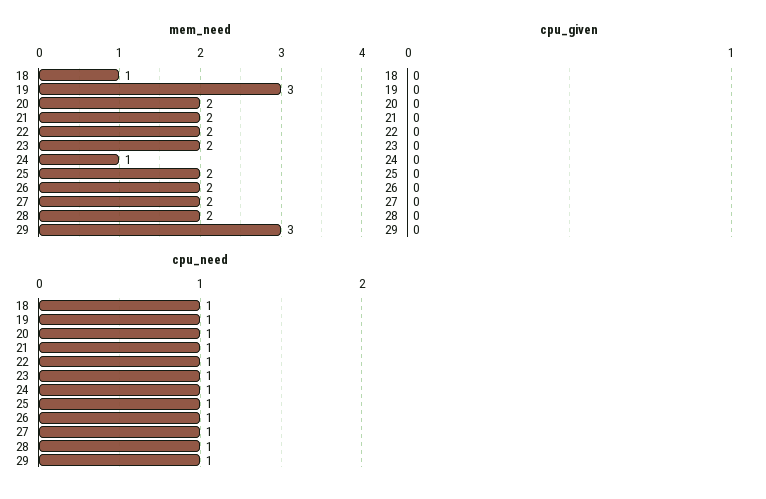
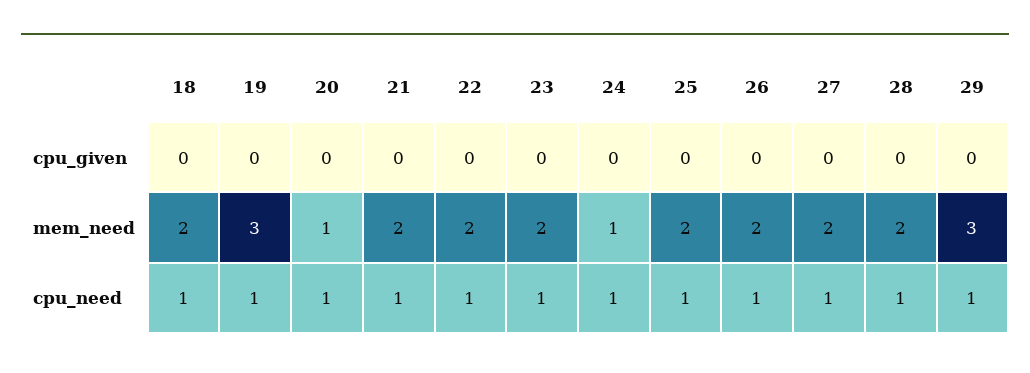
  {
    "mem_need": {
-     "18": 1,
+     "18": 2,
      "19": 3,
-     "20": 2,
+     "20": 1,
      "21": 2,
      "22": 2,
      "23": 2,
      "24": 1,
      "25": 2,
      "26": 2,
      "27": 2,
      "28": 2,
      "29": 3
    },
    "cpu_given": {
      "18": 0,
      "19": 0,
      "20": 0,
      "21": 0,
      "22": 0,
      "23": 0,
      "24": 0,
      "25": 0,
      "26": 0,
      "27": 0,
      "28": 0,
      "29": 0
    },
    "cpu_need": {
      "18": 1,
      "19": 1,
      "20": 1,
      "21": 1,
      "22": 1,
      "23": 1,
      "24": 1,
      "25": 1,
      "26": 1,
      "27": 1,
      "28": 1,
      "29": 1
    }
  }

